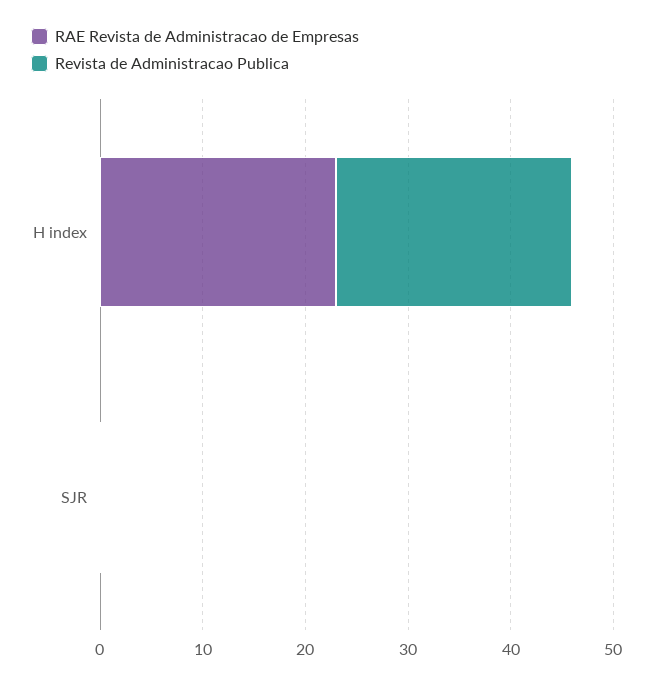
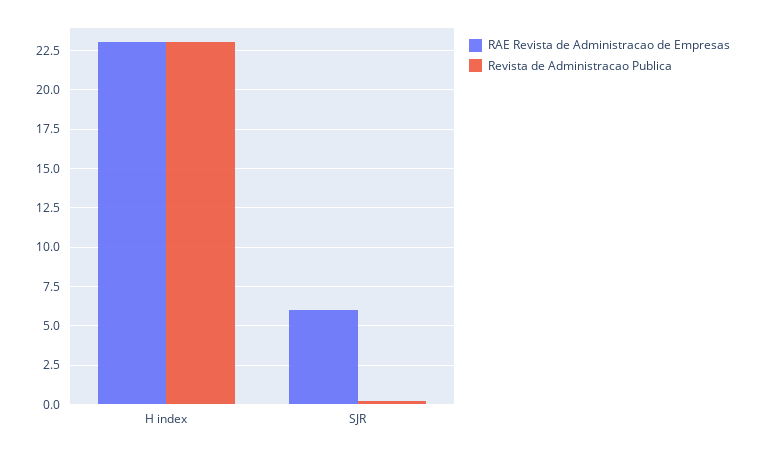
  {
    "RAE Revista de Administracao de Empresas": {
      "H index": 23,
-     "SJR": 0
+     "SJR": 6
    },
    "Revista de Administracao Publica": {
      "H index": 23,
      "SJR": 0
    }
  }

